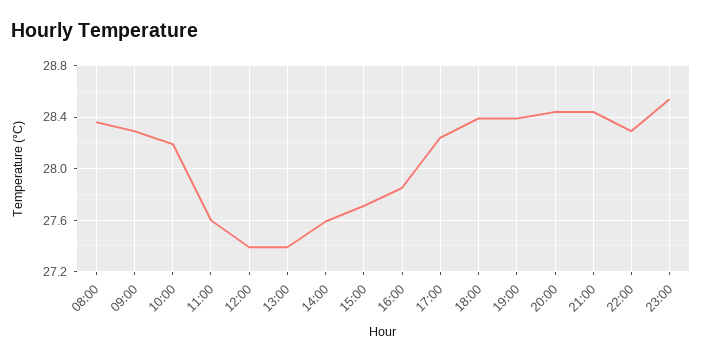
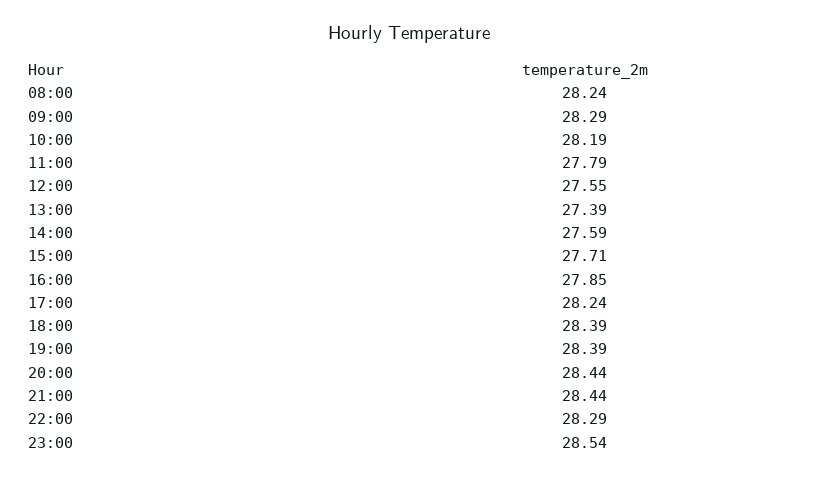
  {
-   "08:00": 28.35,
+   "08:00": 28.24,
    "09:00": 28.29,
    "10:00": 28.19,
-   "11:00": 27.6,
+   "11:00": 27.79,
-   "12:00": 27.4,
+   "12:00": 27.55,
    "13:00": 27.39,
    "14:00": 27.59,
    "15:00": 27.71,
    "16:00": 27.85,
    "17:00": 28.24,
    "18:00": 28.39,
    "19:00": 28.39,
    "20:00": 28.44,
    "21:00": 28.44,
    "22:00": 28.29,
    "23:00": 28.54
  }

